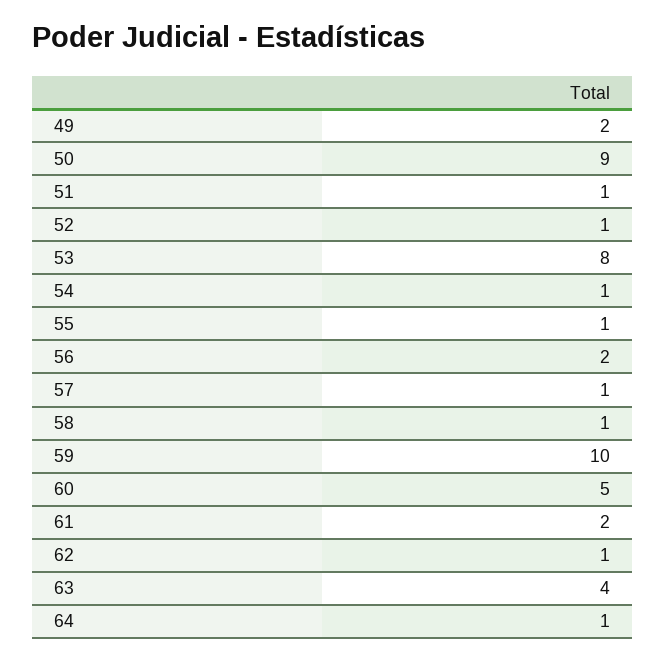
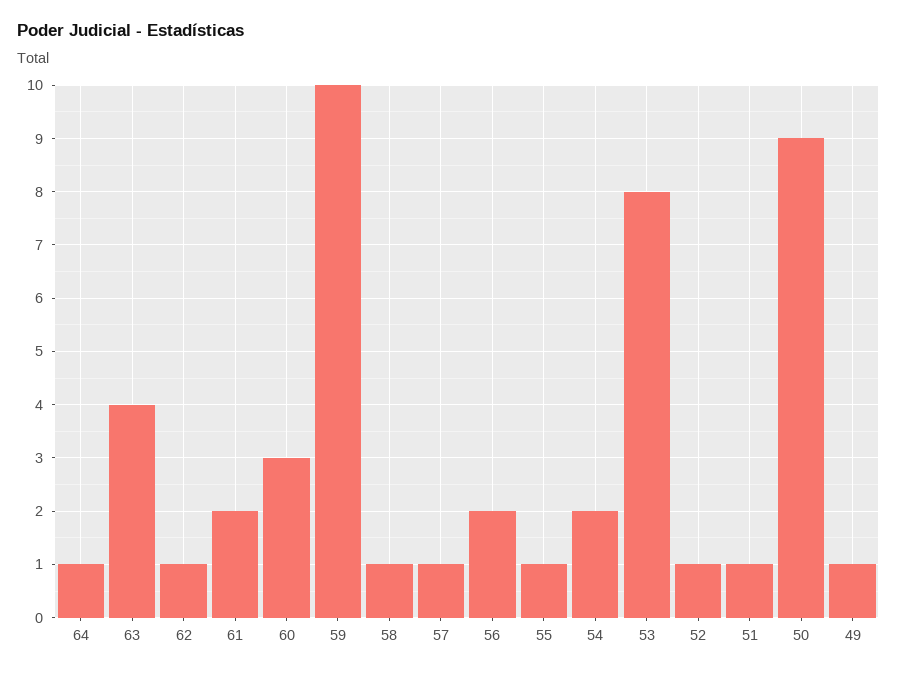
  {
-   "49": 2,
+   "49": 1,
    "50": 9,
    "51": 1,
    "52": 1,
    "53": 8,
-   "54": 1,
+   "54": 2,
    "55": 1,
    "56": 2,
    "57": 1,
    "58": 1,
    "59": 10,
-   "60": 5,
+   "60": 3,
    "61": 2,
    "62": 1,
    "63": 4,
    "64": 1
  }

